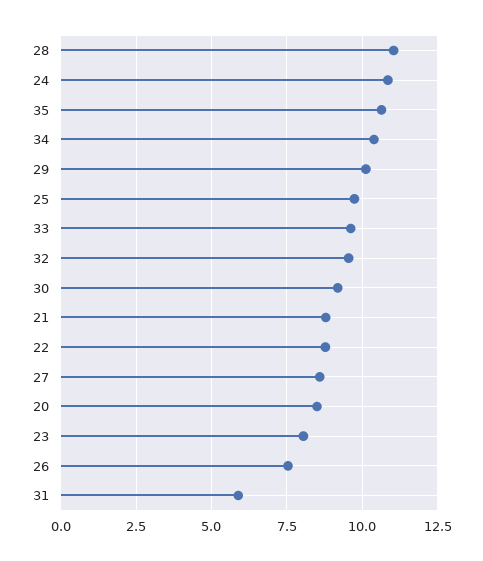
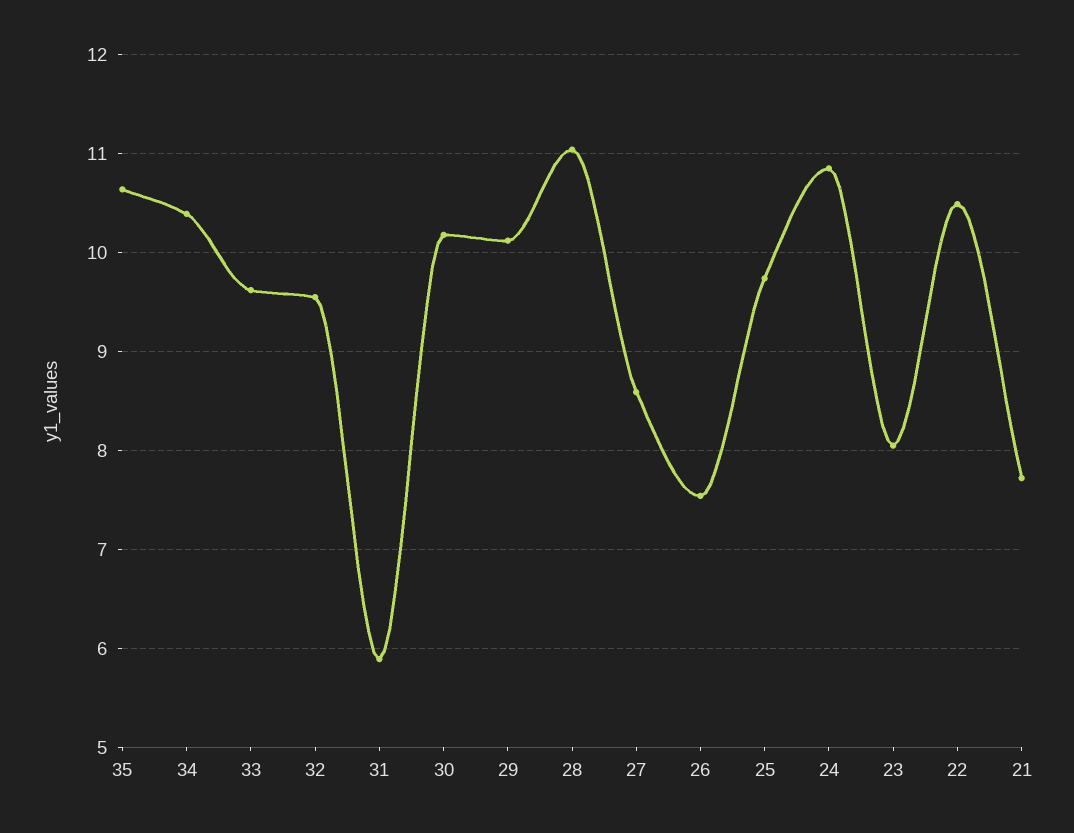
  {
    "28": 11,
    "24": 10.9,
    "35": 10.6,
    "34": 10.4,
    "29": 10.1,
    "25": 9.7,
    "33": 9.6,
    "32": 9.6,
-   "30": 9.25,
+   "30": 10.2,
-   "21": 8.75,
+   "21": 7.7,
-   "22": 8.75,
+   "22": 10.5,
    "27": 8.6,
-   "20": 8.5,
    "23": 8.1,
    "26": 7.5,
    "31": 5.9
  }

